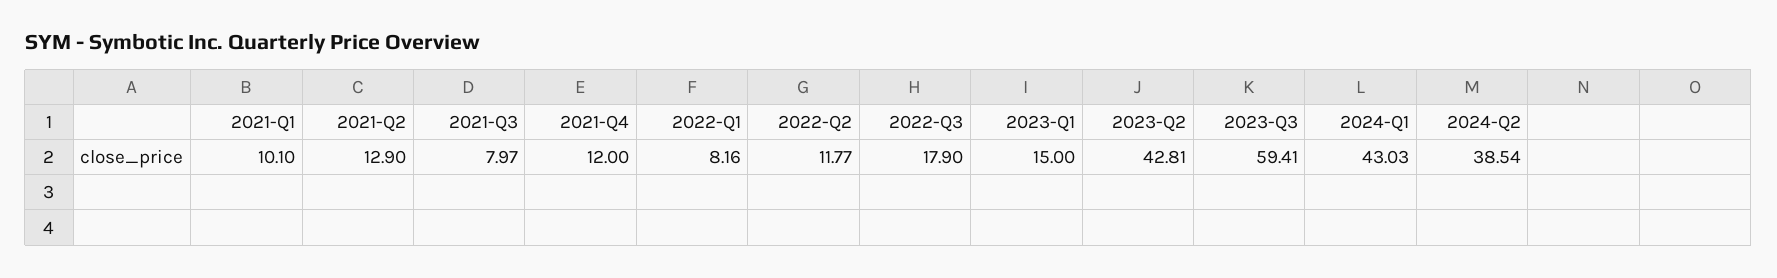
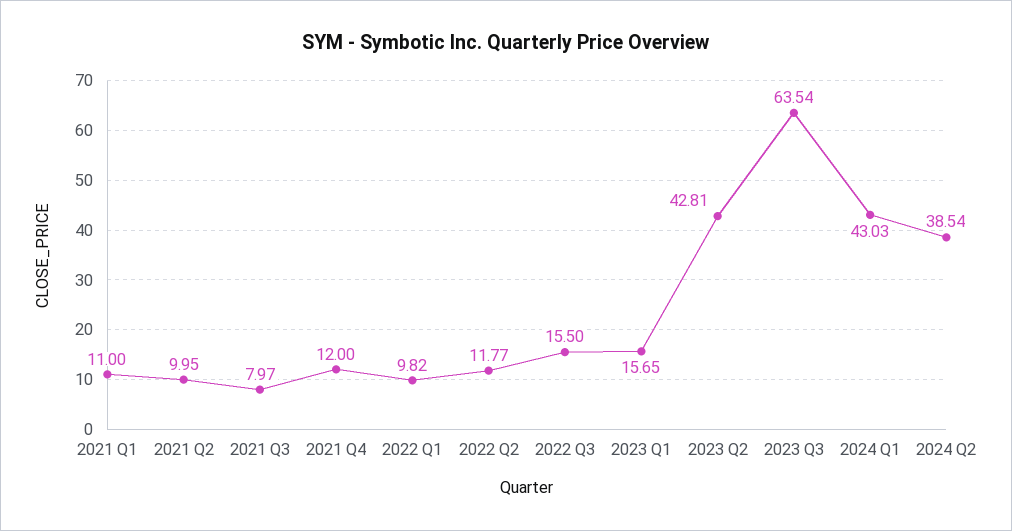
  {
-   "2021-Q1": 10.1,
+   "2021-Q1": 11,
-   "2021-Q2": 12.9,
+   "2021-Q2": 9.95,
    "2021-Q3": 7.97,
    "2021-Q4": 12,
-   "2022-Q1": 8.16,
+   "2022-Q1": 9.82,
    "2022-Q2": 11.77,
-   "2022-Q3": 17.9,
+   "2022-Q3": 15.5,
-   "2023-Q1": 15,
+   "2023-Q1": 15.65,
    "2023-Q2": 42.81,
-   "2023-Q3": 59.41,
+   "2023-Q3": 63.54,
    "2024-Q1": 43.03,
    "2024-Q2": 38.54
  }

